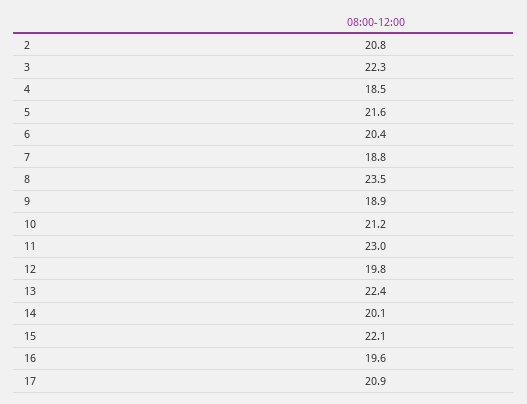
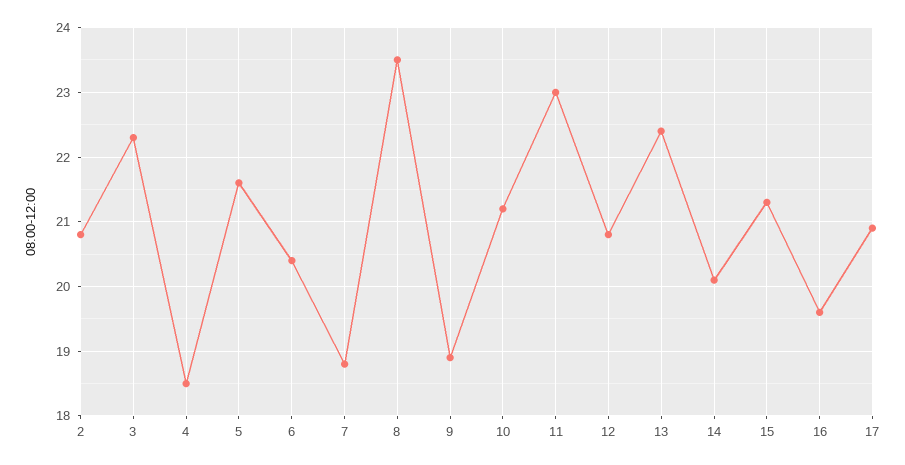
  {
    "2": 20.8,
    "3": 22.3,
    "4": 18.5,
    "5": 21.6,
    "6": 20.4,
    "7": 18.8,
    "8": 23.5,
    "9": 18.9,
    "10": 21.2,
    "11": 23,
-   "12": 19.8,
+   "12": 20.8,
    "13": 22.4,
    "14": 20.1,
-   "15": 22.1,
+   "15": 21.3,
    "16": 19.6,
    "17": 20.9
  }

